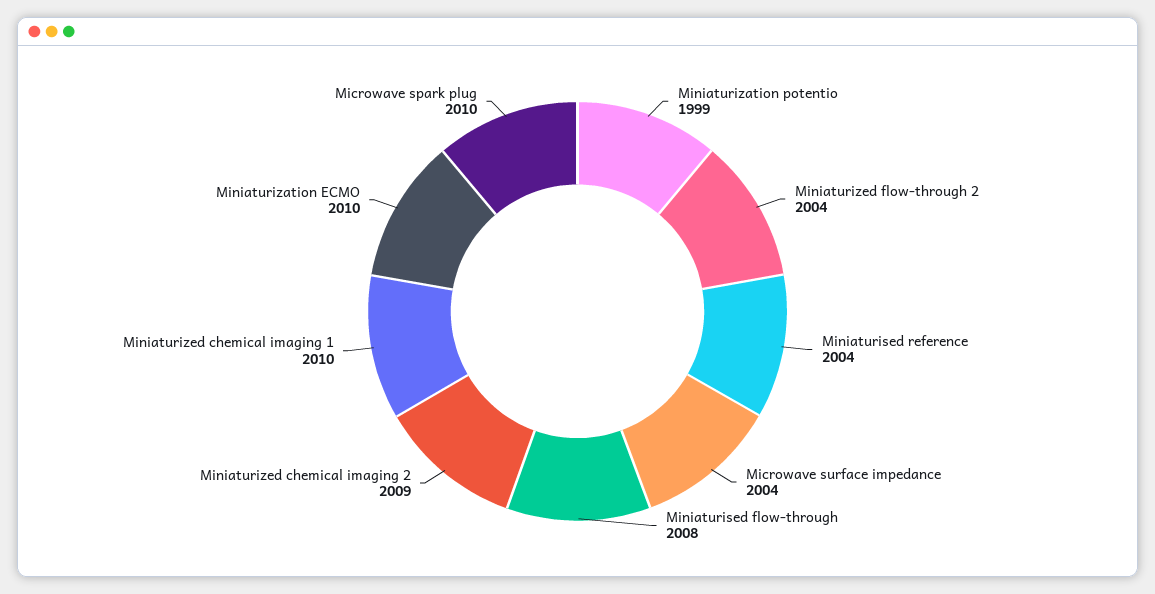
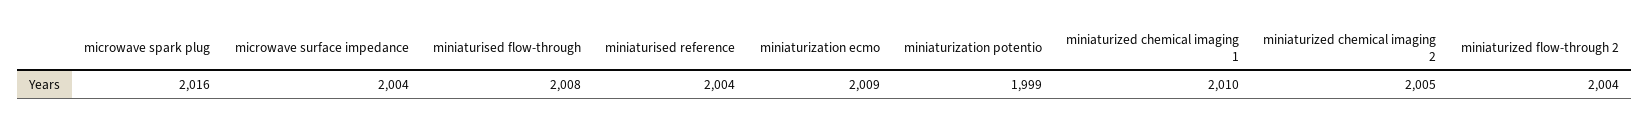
  {
    "Miniaturization potentio": 1999,
    "Miniaturized flow-through 2": 2004,
    "Miniaturised reference": 2004,
    "Microwave surface impedance": 2004,
    "Miniaturised flow-through": 2008,
-   "Miniaturized chemical imaging 2": 2009,
+   "Miniaturized chemical imaging 2": 2005,
    "Miniaturized chemical imaging 1": 2010,
-   "Miniaturization ECMO": 2010,
+   "Miniaturization ECMO": 2009,
-   "Microwave spark plug": 2010
+   "Microwave spark plug": 2016
  }

